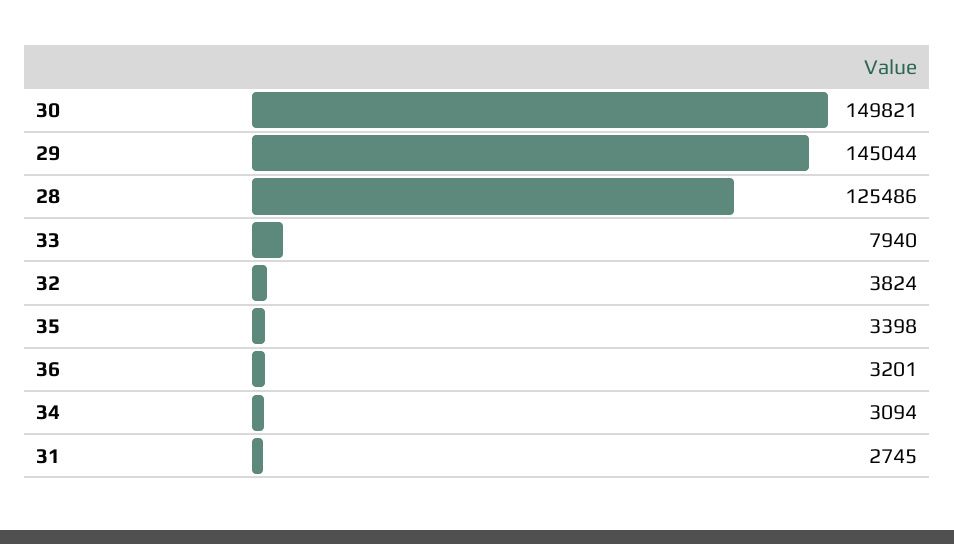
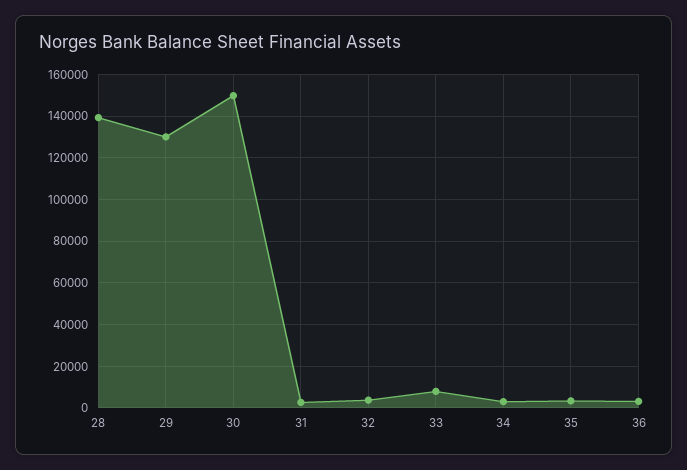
  {
    "30": 149821,
-   "29": 145044,
+   "29": 130000,
-   "28": 125486,
+   "28": 140000,
    "33": 7940,
    "32": 3824,
    "35": 3398,
    "36": 3201,
    "34": 3094,
    "31": 2745
  }

